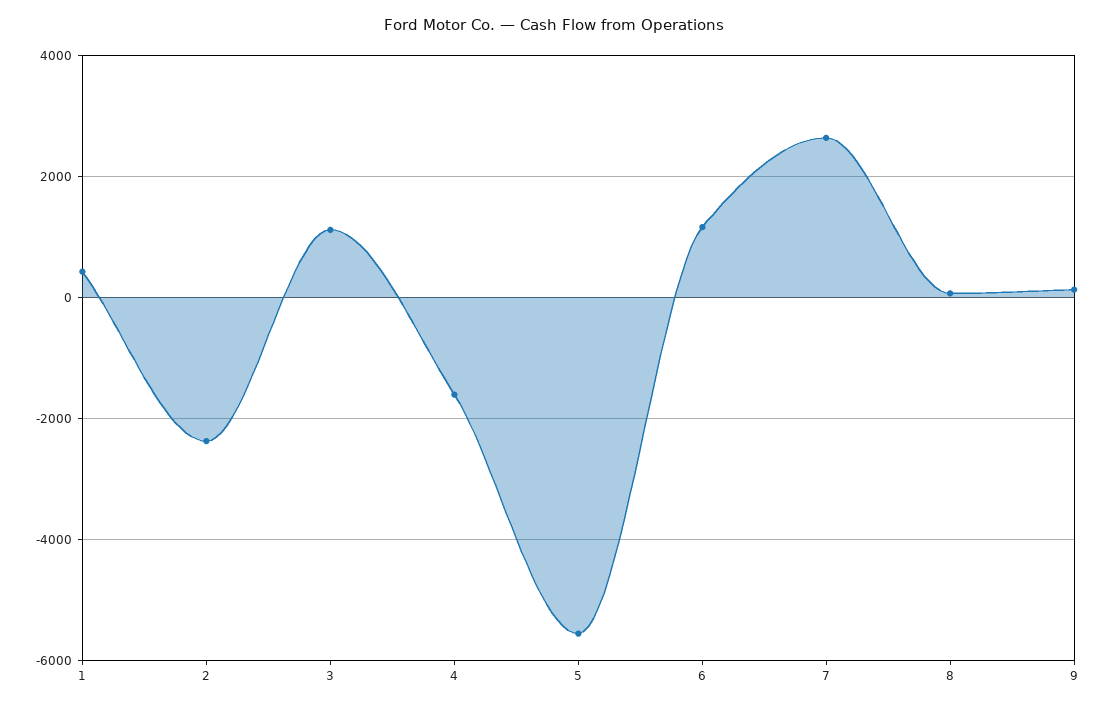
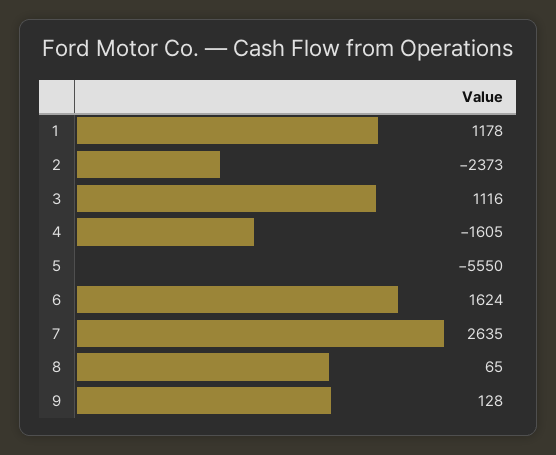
  {
-   "1": 400,
+   "1": 1178,
    "2": -2373,
    "3": 1116,
    "4": -1605,
    "5": -5550,
-   "6": 1200,
+   "6": 1624,
    "7": 2635,
    "8": 65,
    "9": 128
  }

